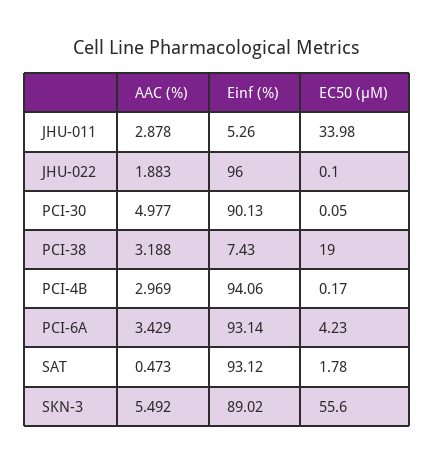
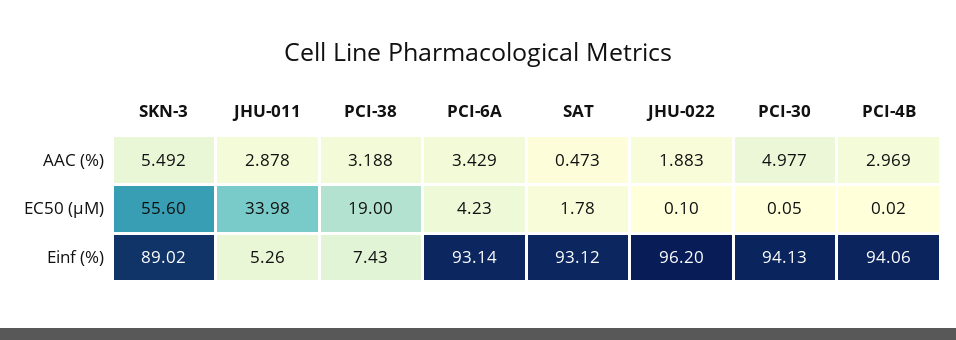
  {
    "AAC (%)": {
      "JHU-011": 2.878,
      "JHU-022": 1.883,
      "PCI-30": 4.977,
      "PCI-38": 3.188,
      "PCI-4B": 2.969,
      "PCI-6A": 3.429,
      "SAT": 0.473,
      "SKN-3": 5.492
    },
    "Einf (%)": {
      "JHU-011": 5.26,
-     "JHU-022": 96,
+     "JHU-022": 96.2,
-     "PCI-30": 90.13,
+     "PCI-30": 94.13,
      "PCI-38": 7.43,
      "PCI-4B": 94.06,
      "PCI-6A": 93.14,
      "SAT": 93.12,
      "SKN-3": 89.02
    },
    "EC50 (µM)": {
      "JHU-011": 33.98,
      "JHU-022": 0.1,
      "PCI-30": 0.05,
      "PCI-38": 19,
-     "PCI-4B": 0.17,
+     "PCI-4B": 0.02,
      "PCI-6A": 4.23,
      "SAT": 1.78,
      "SKN-3": 55.6
    }
  }

